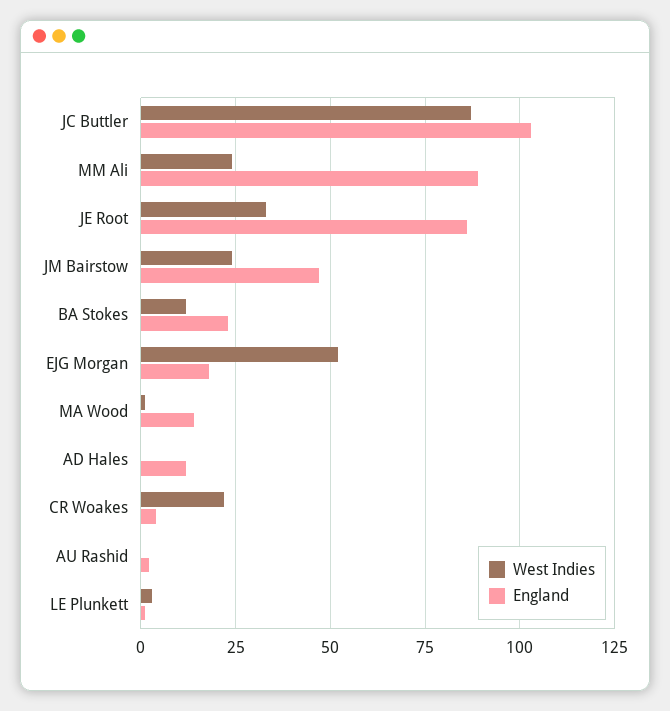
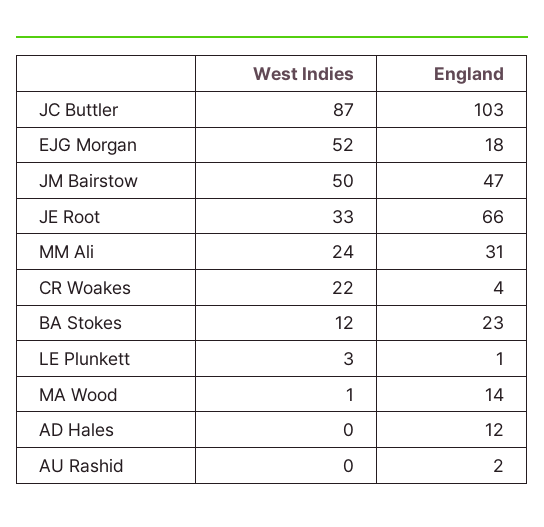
  {
    "West Indies": {
      "JC Buttler": 87,
      "MM Ali": 24,
      "JE Root": 33,
-     "JM Bairstow": 25,
+     "JM Bairstow": 50,
      "BA Stokes": 12,
      "EJG Morgan": 52,
      "MA Wood": 1,
      "AD Hales": 0,
      "CR Woakes": 22,
      "AU Rashid": 0,
      "LE Plunkett": 3
    },
    "England": {
      "JC Buttler": 103,
-     "MM Ali": 90,
+     "MM Ali": 31,
-     "JE Root": 85,
+     "JE Root": 66,
      "JM Bairstow": 47,
      "BA Stokes": 23,
      "EJG Morgan": 18,
      "MA Wood": 14,
      "AD Hales": 12,
      "CR Woakes": 4,
      "AU Rashid": 2,
      "LE Plunkett": 1
    }
  }

